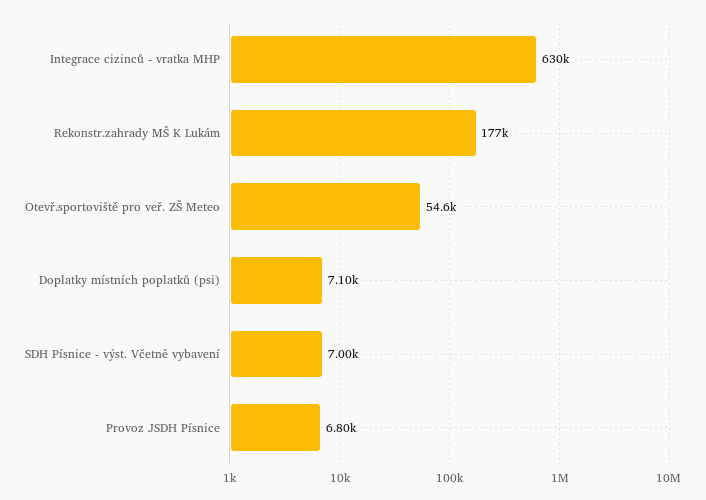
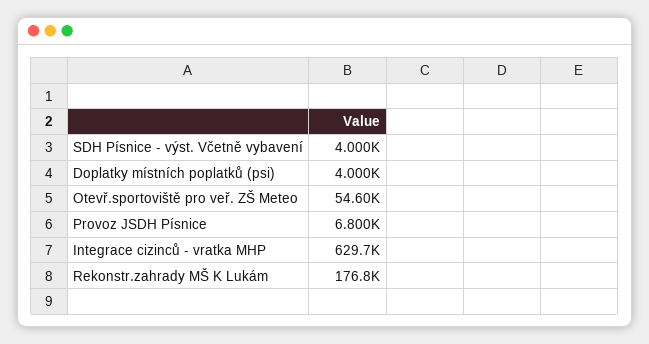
  {
    "Integrace cizinců - vratka MHP": 629700,
    "Rekonstr.zahrady MŠ K Lukám": 176800,
    "Otevř.sportoviště pro veř. ZŠ Meteo": 54600,
-   "Doplatky místních poplatků (psi)": 7100,
+   "Doplatky místních poplatků (psi)": 4000,
-   "SDH Písnice - výst. Včetně vybavení": 7000,
+   "SDH Písnice - výst. Včetně vybavení": 4000,
    "Provoz JSDH Písnice": 6800
  }

